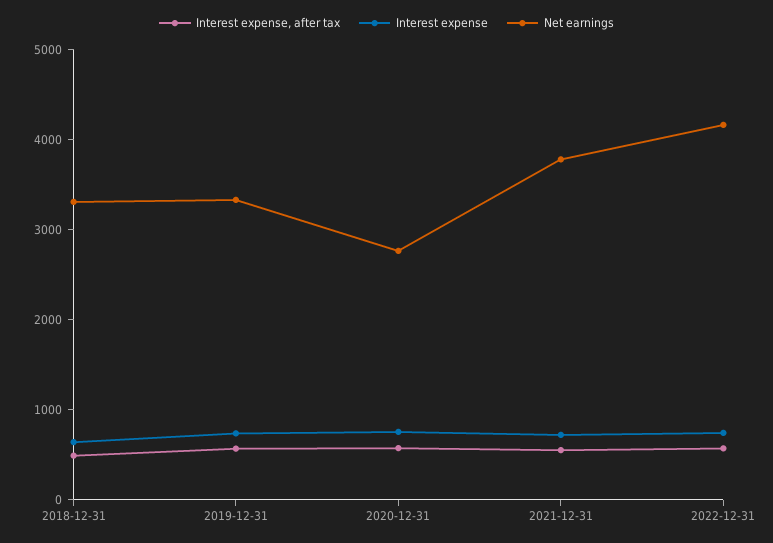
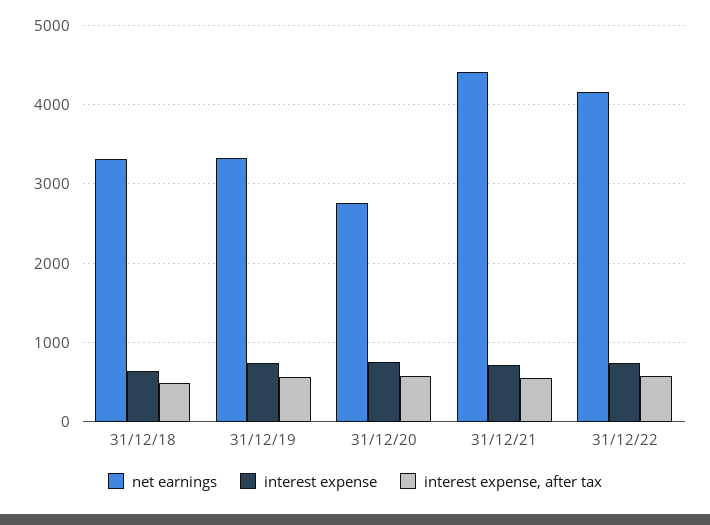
  {
    "Interest expense, after tax": {
      "2018-12-31": 500,
      "2019-12-31": 600,
      "2020-12-31": 600,
      "2021-12-31": 600,
      "2022-12-31": 600
    },
    "Interest expense": {
      "2018-12-31": 600,
      "2019-12-31": 700,
      "2020-12-31": 800,
      "2021-12-31": 700,
      "2022-12-31": 700
    },
    "Net earnings": {
      "2018-12-31": 3300,
      "2019-12-31": 3300,
      "2020-12-31": 2800,
-     "2021-12-31": 3800,
+     "2021-12-31": 4400,
      "2022-12-31": 4200
    }
  }

